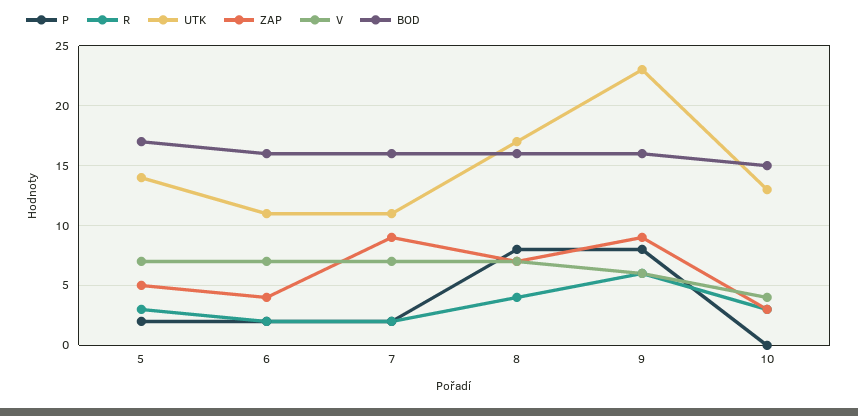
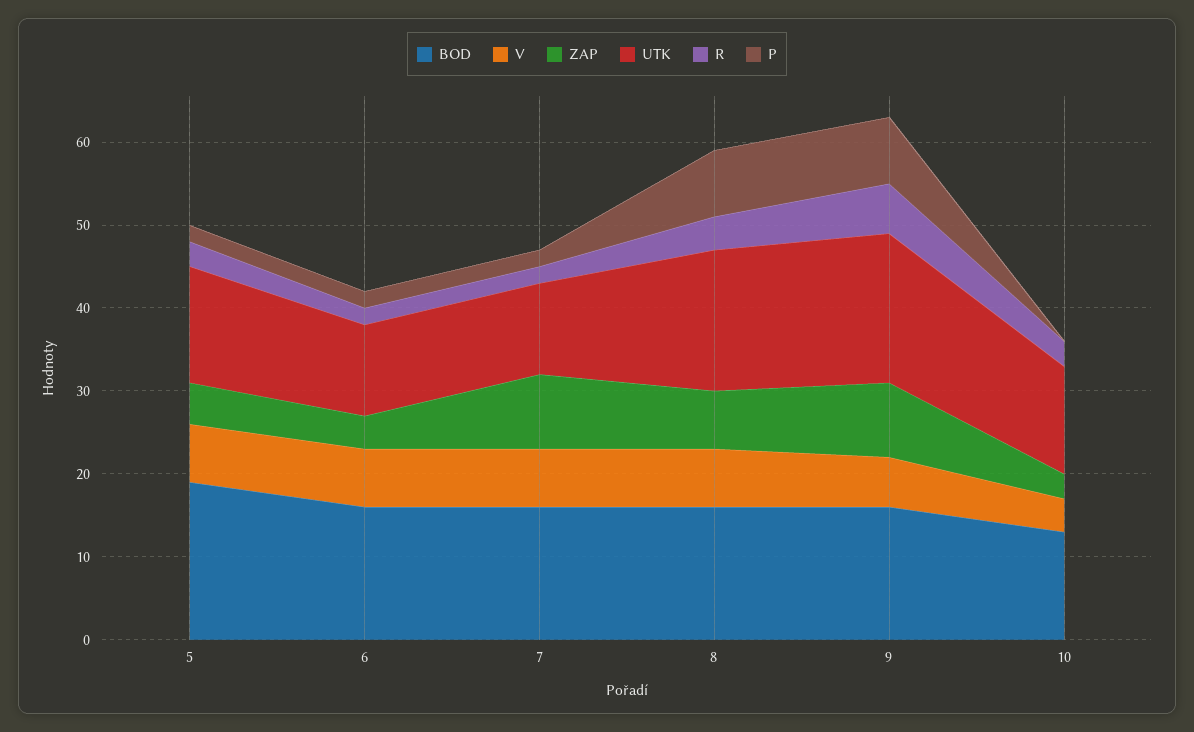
  {
    "P": {
      "5": 2,
      "6": 2,
      "7": 2,
      "8": 8,
      "9": 8,
      "10": 0
    },
    "R": {
      "5": 3,
      "6": 2,
      "7": 2,
      "8": 4,
      "9": 6,
      "10": 3
    },
    "UTK": {
      "5": 14,
      "6": 11,
      "7": 11,
      "8": 17,
-     "9": 23,
+     "9": 18,
      "10": 13
    },
    "ZAP": {
      "5": 5,
      "6": 4,
      "7": 9,
      "8": 7,
      "9": 9,
      "10": 3
    },
    "V": {
      "5": 7,
      "6": 7,
      "7": 7,
      "8": 7,
      "9": 6,
      "10": 4
    },
    "BOD": {
-     "5": 17,
+     "5": 19,
      "6": 16,
      "7": 16,
      "8": 16,
      "9": 16,
-     "10": 15
+     "10": 13
    }
  }

